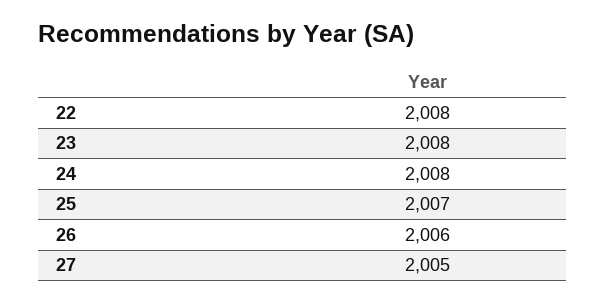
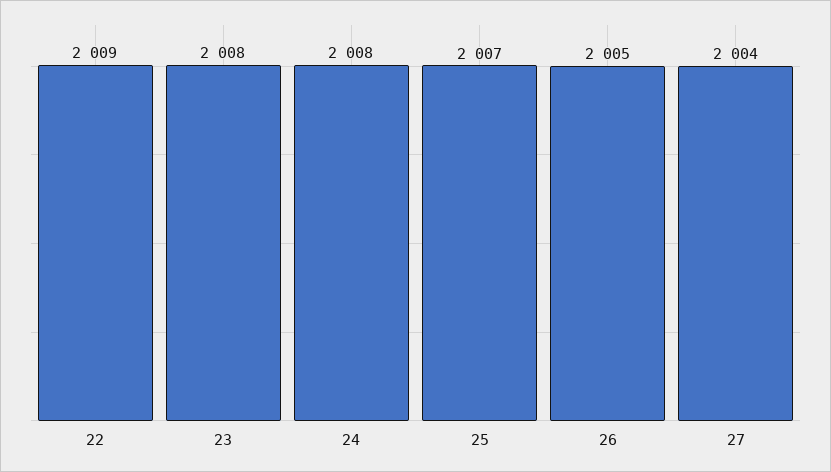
  {
-   "22": 2008,
+   "22": 2009,
    "23": 2008,
    "24": 2008,
    "25": 2007,
-   "26": 2006,
+   "26": 2005,
-   "27": 2005
+   "27": 2004
  }

